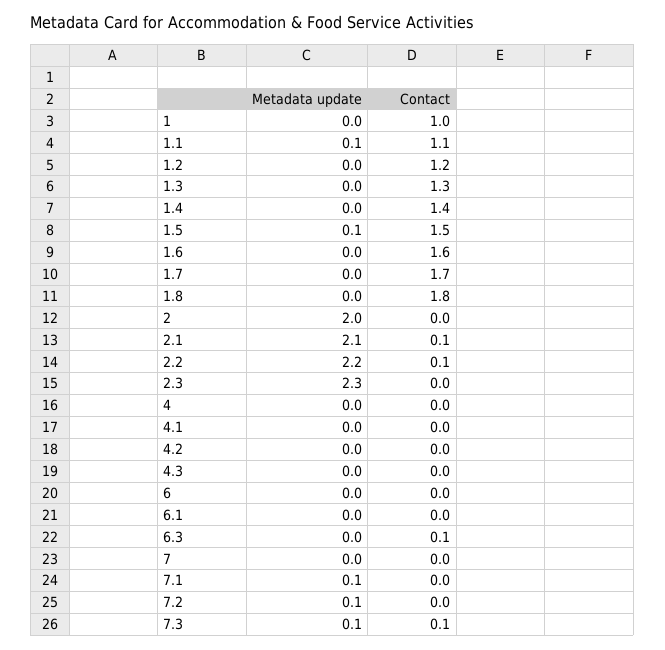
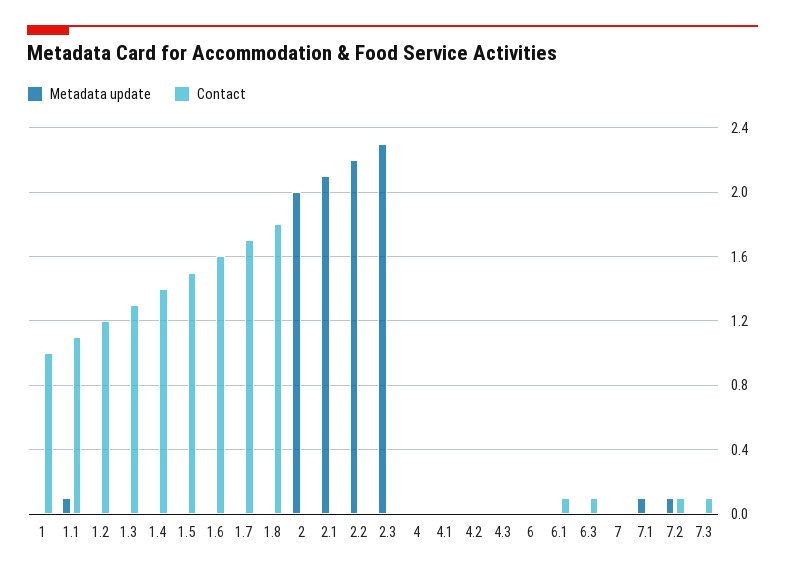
  {
    "Metadata update": {
      "1": 0,
      "1.1": 0.1,
      "1.2": 0,
      "1.3": 0,
      "1.4": 0,
-     "1.5": 0.1,
+     "1.5": 0,
      "1.6": 0,
      "1.7": 0,
      "1.8": 0,
      "2": 2,
      "2.1": 2.1,
      "2.2": 2.2,
      "2.3": 2.3,
      "4": 0,
      "4.1": 0,
      "4.2": 0,
      "4.3": 0,
      "6": 0,
      "6.1": 0,
      "6.3": 0,
      "7": 0,
      "7.1": 0.1,
      "7.2": 0.1,
-     "7.3": 0.1
+     "7.3": 0
    },
    "Contact": {
      "1": 1,
      "1.1": 1.1,
      "1.2": 1.2,
      "1.3": 1.3,
      "1.4": 1.4,
      "1.5": 1.5,
      "1.6": 1.6,
      "1.7": 1.7,
      "1.8": 1.8,
      "2": 0,
-     "2.1": 0.1,
+     "2.1": 0,
-     "2.2": 0.1,
+     "2.2": 0,
      "2.3": 0,
      "4": 0,
      "4.1": 0,
      "4.2": 0,
      "4.3": 0,
      "6": 0,
-     "6.1": 0,
+     "6.1": 0.1,
      "6.3": 0.1,
      "7": 0,
      "7.1": 0,
-     "7.2": 0,
+     "7.2": 0.1,
      "7.3": 0.1
    }
  }

